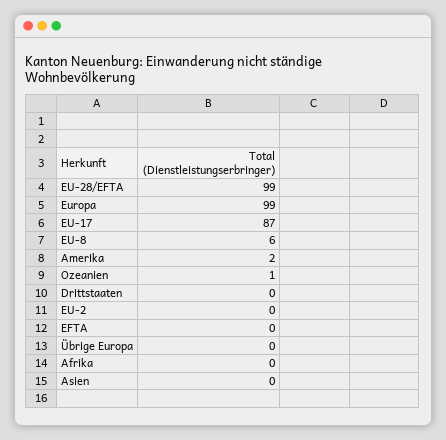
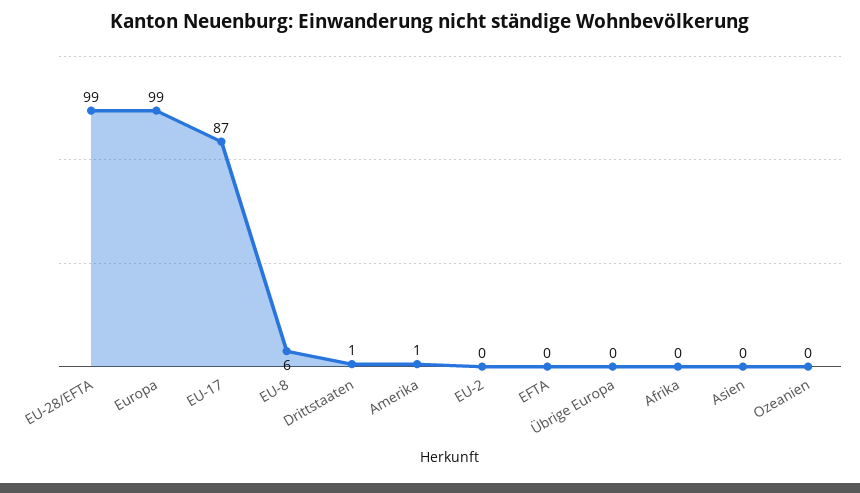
  {
    "EU-28/EFTA": 99,
    "Europa": 99,
    "EU-17": 87,
    "EU-8": 6,
-   "Amerika": 2,
+   "Amerika": 1,
-   "Ozeanien": 1,
+   "Ozeanien": 0,
-   "Drittstaaten": 0,
+   "Drittstaaten": 1,
    "EU-2": 0,
    "EFTA": 0,
    "Übrige Europa": 0,
    "Afrika": 0,
    "Asien": 0
  }

